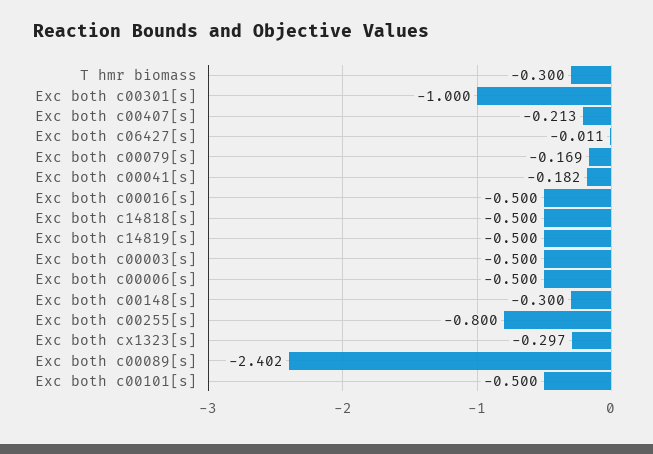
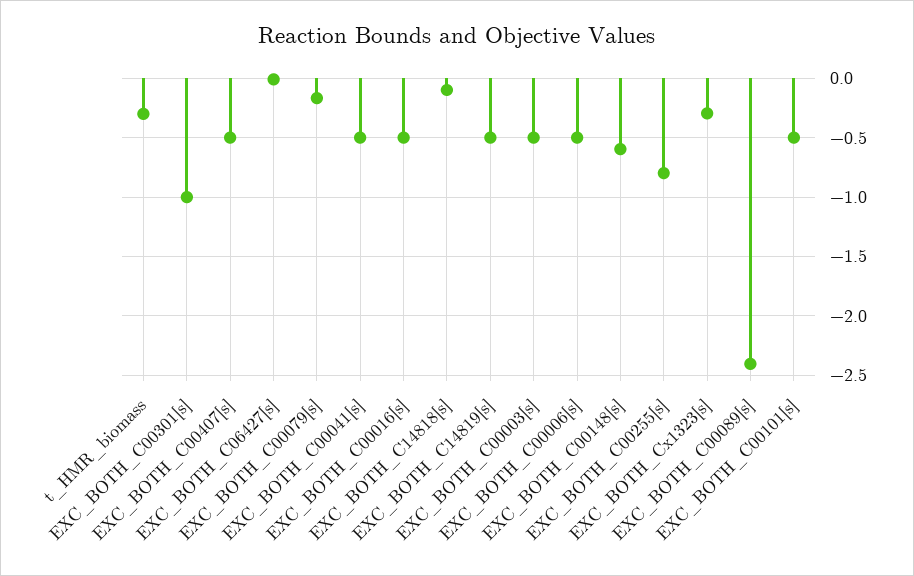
  {
    "T hmr biomass": -0.3,
    "Exc both c00301[s]": -1,
-   "Exc both c00407[s]": -0.213,
+   "Exc both c00407[s]": -0.5,
    "Exc both c06427[s]": -0.011,
    "Exc both c00079[s]": -0.169,
-   "Exc both c00041[s]": -0.182,
+   "Exc both c00041[s]": -0.5,
    "Exc both c00016[s]": -0.5,
-   "Exc both c14818[s]": -0.5,
+   "Exc both c14818[s]": -0.1,
    "Exc both c14819[s]": -0.5,
    "Exc both c00003[s]": -0.5,
    "Exc both c00006[s]": -0.5,
-   "Exc both c00148[s]": -0.3,
+   "Exc both c00148[s]": -0.6,
    "Exc both c00255[s]": -0.8,
    "Exc both cx1323[s]": -0.297,
    "Exc both c00089[s]": -2.402,
    "Exc both c00101[s]": -0.5
  }

